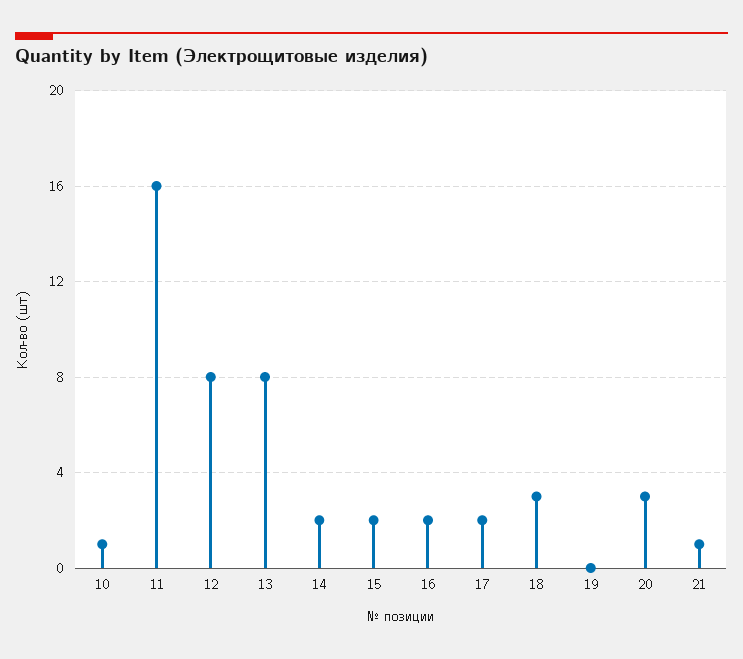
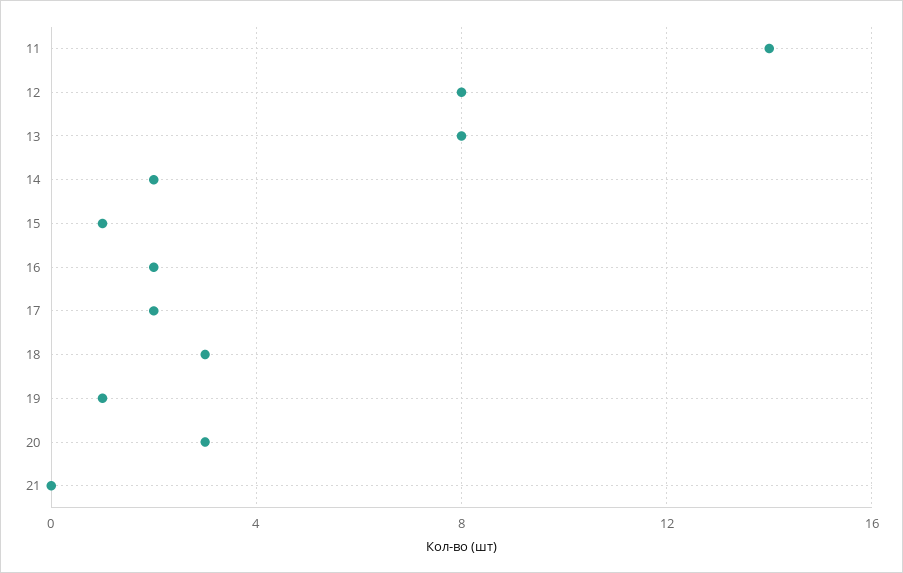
  {
-   "10": 1,
-   "11": 16,
+   "11": 14,
    "12": 8,
    "13": 8,
    "14": 2,
-   "15": 2,
+   "15": 1,
    "16": 2,
    "17": 2,
    "18": 3,
-   "19": 0,
+   "19": 1,
    "20": 3,
-   "21": 1
+   "21": 0
  }

